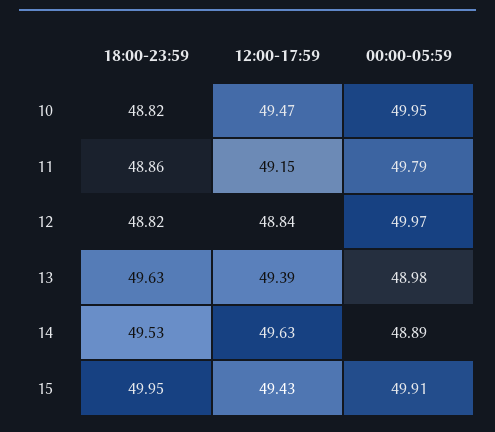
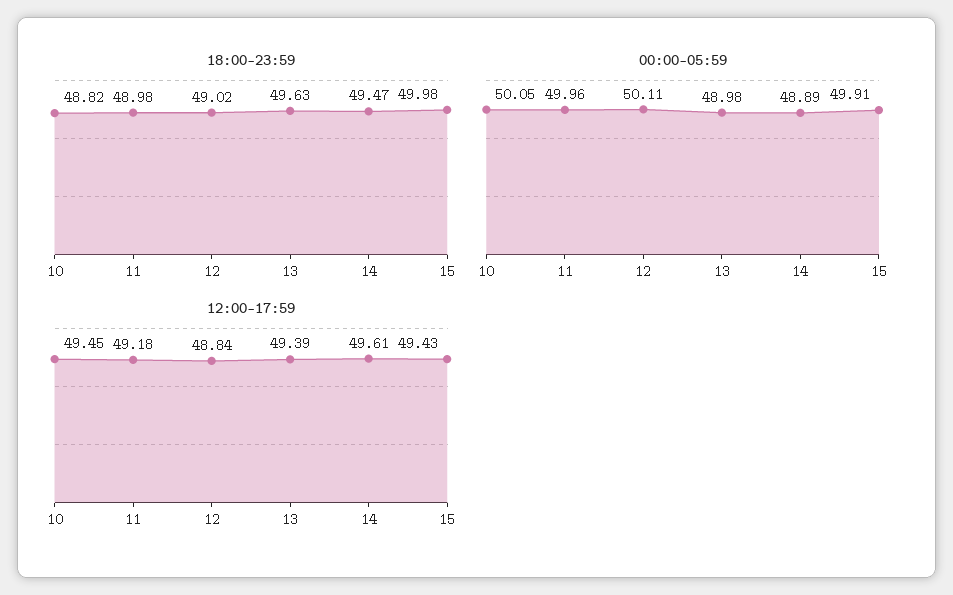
  {
    "18:00-23:59": {
      "10": 48.82,
-     "11": 48.86,
+     "11": 48.98,
-     "12": 48.82,
+     "12": 49.02,
      "13": 49.63,
-     "14": 49.53,
+     "14": 49.47,
-     "15": 49.95
+     "15": 49.98
    },
    "12:00-17:59": {
-     "10": 49.47,
+     "10": 49.45,
-     "11": 49.15,
+     "11": 49.18,
      "12": 48.84,
      "13": 49.39,
-     "14": 49.63,
+     "14": 49.61,
      "15": 49.43
    },
    "00:00-05:59": {
-     "10": 49.95,
+     "10": 50.05,
-     "11": 49.79,
+     "11": 49.96,
-     "12": 49.97,
+     "12": 50.11,
      "13": 48.98,
      "14": 48.89,
      "15": 49.91
    }
  }

